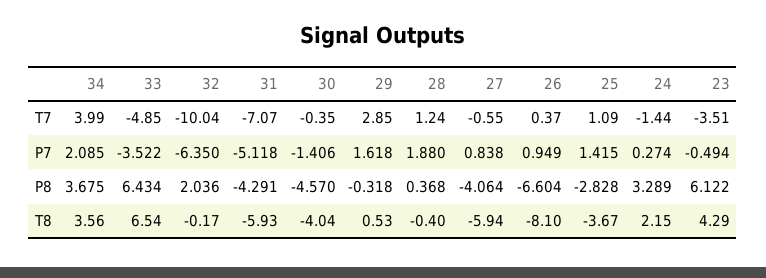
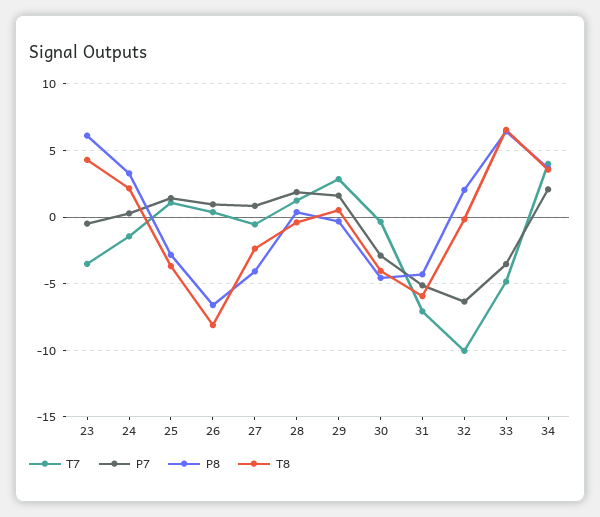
  {
    "T7": {
      "34": 3.99,
      "33": -4.85,
      "32": -10.04,
      "31": -7.07,
      "30": -0.35,
      "29": 2.85,
      "28": 1.24,
      "27": -0.55,
      "26": 0.37,
      "25": 1.09,
      "24": -1.44,
      "23": -3.51
    },
    "P7": {
      "34": 2.085,
      "33": -3.522,
      "32": -6.35,
      "31": -5.118,
-     "30": -1.406,
+     "30": -3,
      "29": 1.618,
      "28": 1.88,
      "27": 0.838,
      "26": 0.949,
      "25": 1.415,
      "24": 0.274,
      "23": -0.494
    },
    "P8": {
      "34": 3.675,
      "33": 6.434,
      "32": 2.036,
      "31": -4.291,
      "30": -4.57,
      "29": -0.318,
      "28": 0.368,
      "27": -4.064,
      "26": -6.604,
      "25": -2.828,
      "24": 3.289,
      "23": 6.122
    },
    "T8": {
      "34": 3.56,
      "33": 6.54,
      "32": -0.17,
      "31": -5.93,
      "30": -4.04,
      "29": 0.53,
      "28": -0.4,
-     "27": -5.94,
+     "27": -2.5,
      "26": -8.1,
      "25": -3.67,
      "24": 2.15,
      "23": 4.29
    }
  }

